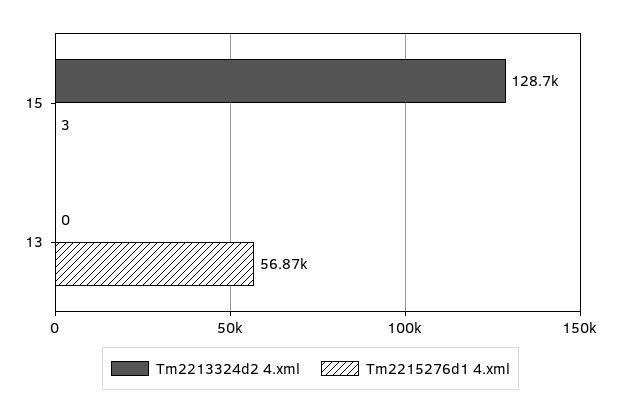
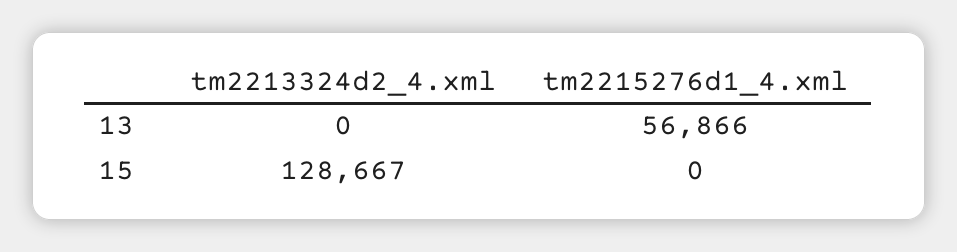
  {
    "Tm2213324d2 4.xml": {
      "15": 128667,
      "13": 0
    },
    "Tm2215276d1 4.xml": {
-     "15": 3,
+     "15": 0,
      "13": 56866
    }
  }

